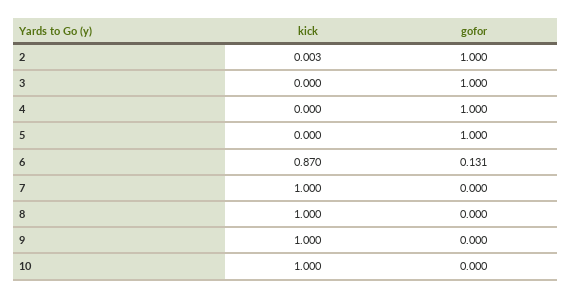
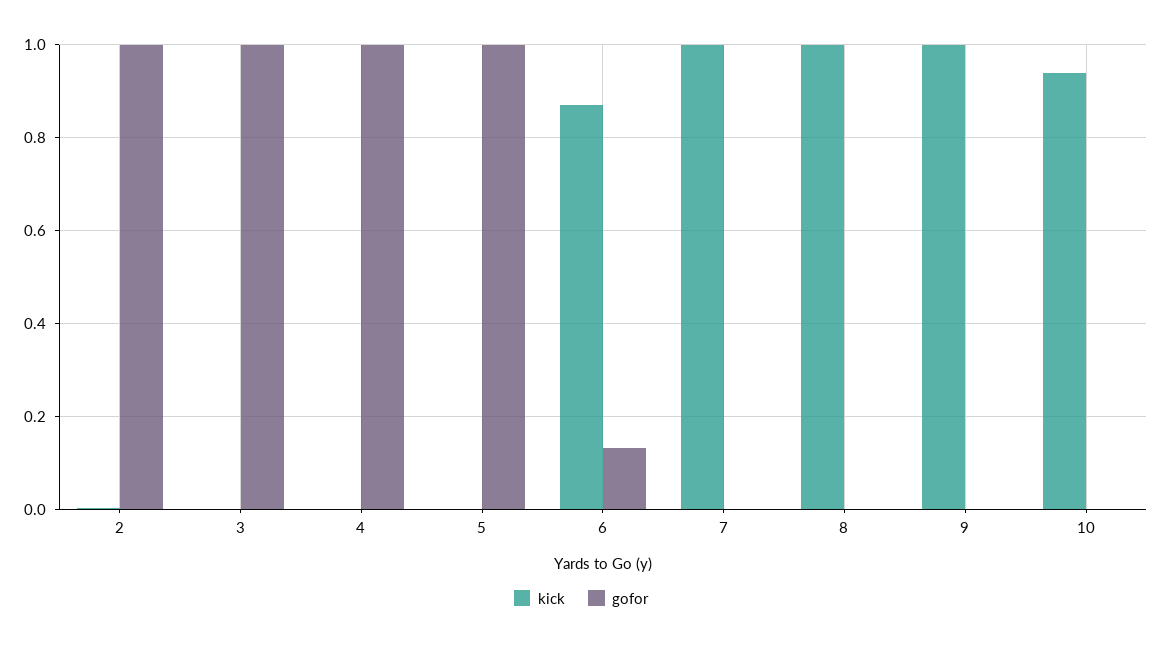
  {
    "kick": {
      "2": 0.003,
      "3": 0,
      "4": 0,
      "5": 0,
      "6": 0.87,
      "7": 1,
      "8": 1,
      "9": 1,
-     "10": 1
+     "10": 0.94
    },
    "gofor": {
      "2": 1,
      "3": 1,
      "4": 1,
      "5": 1,
      "6": 0.131,
      "7": 0,
      "8": 0,
      "9": 0,
      "10": 0
    }
  }

